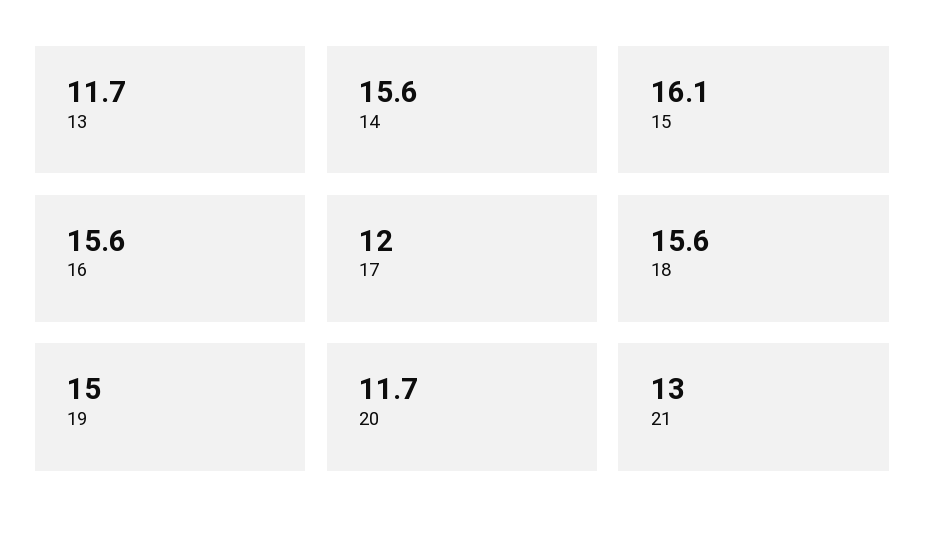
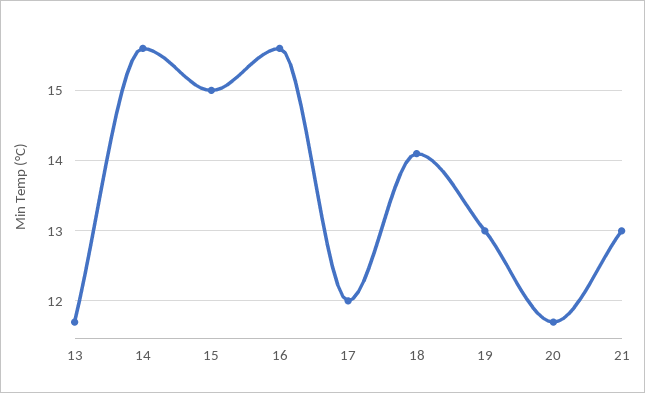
  {
    "13": 11.7,
    "14": 15.6,
-   "15": 16.1,
+   "15": 15,
    "16": 15.6,
    "17": 12,
-   "18": 15.6,
+   "18": 14.1,
-   "19": 15,
+   "19": 13,
    "20": 11.7,
    "21": 13
  }

